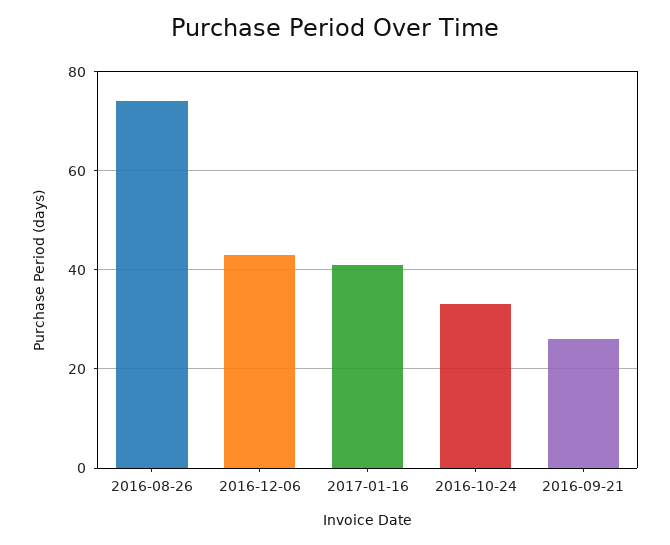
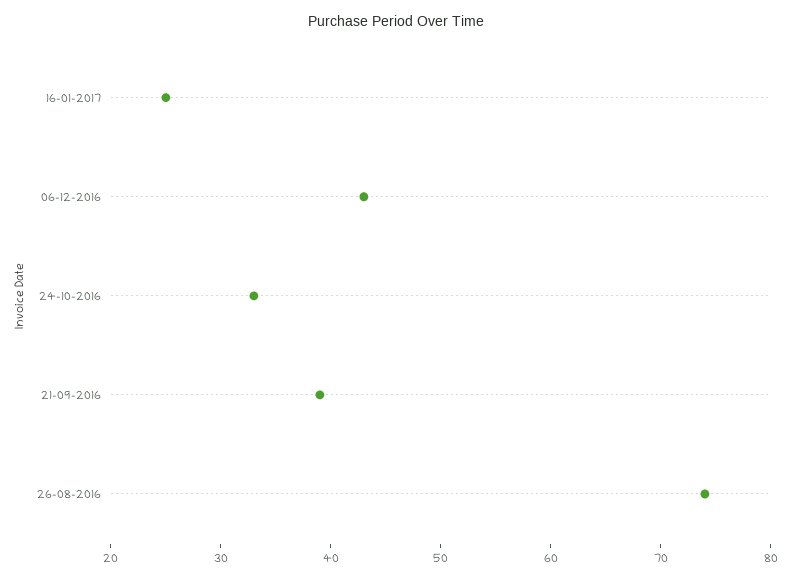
  {
    "2016-08-26": 74,
    "2016-12-06": 43,
-   "2017-01-16": 40,
+   "2017-01-16": 25,
    "2016-10-24": 33,
-   "2016-09-21": 25
+   "2016-09-21": 39
  }

